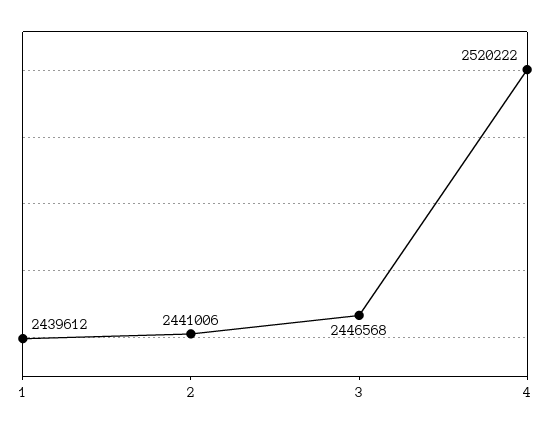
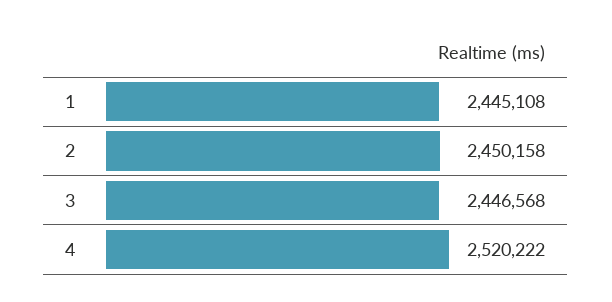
  {
-   "1": 2439612,
+   "1": 2445108,
-   "2": 2441006,
+   "2": 2450158,
    "3": 2446568,
    "4": 2520222
  }

